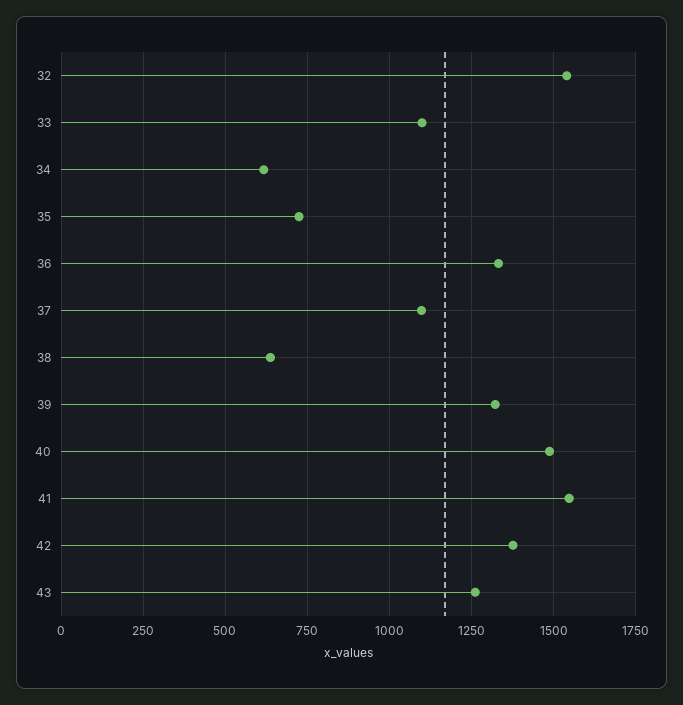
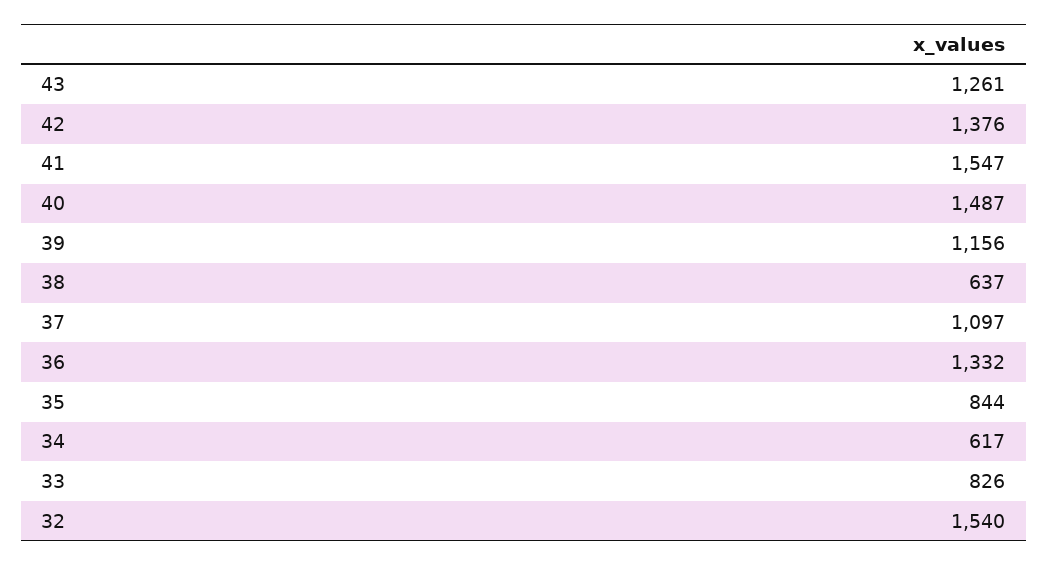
  {
    "32": 1540,
-   "33": 1100,
+   "33": 826,
    "34": 617,
-   "35": 725,
+   "35": 844,
    "36": 1332,
    "37": 1097,
    "38": 637,
-   "39": 1325,
+   "39": 1156,
    "40": 1487,
    "41": 1547,
    "42": 1376,
    "43": 1261
  }

